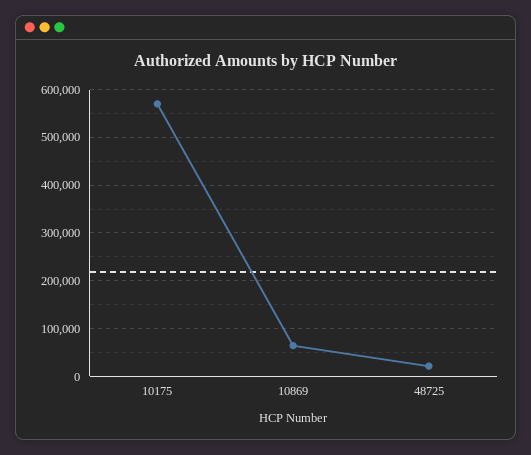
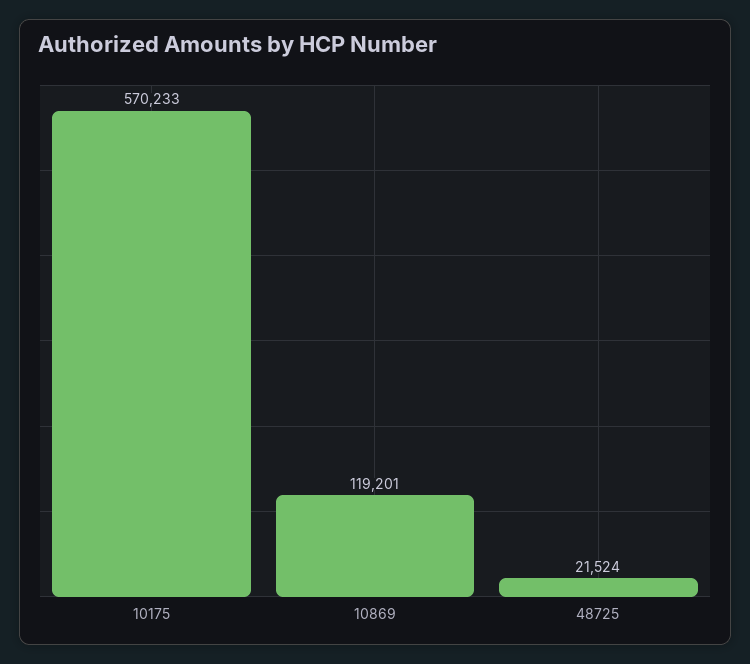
  {
    "10175": 570233,
-   "10869": 60000,
+   "10869": 119201,
    "48725": 21524
  }

